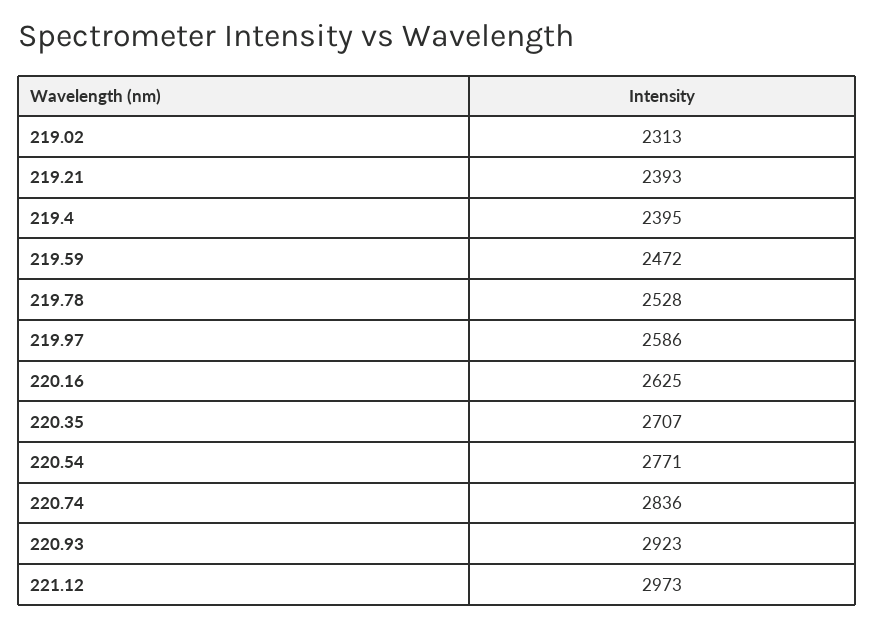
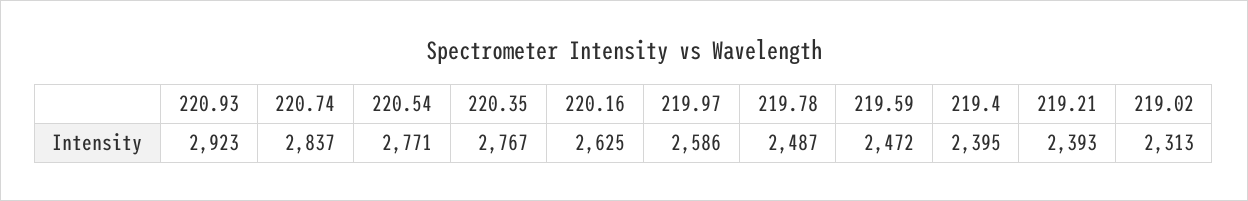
  {
    "219.02": 2313,
    "219.21": 2393,
    "219.4": 2395,
    "219.59": 2472,
-   "219.78": 2528,
+   "219.78": 2487,
    "219.97": 2586,
    "220.16": 2625,
-   "220.35": 2707,
+   "220.35": 2767,
    "220.54": 2771,
-   "220.74": 2836,
+   "220.74": 2837,
-   "220.93": 2923,
+   "220.93": 2923
-   "221.12": 2973
  }

